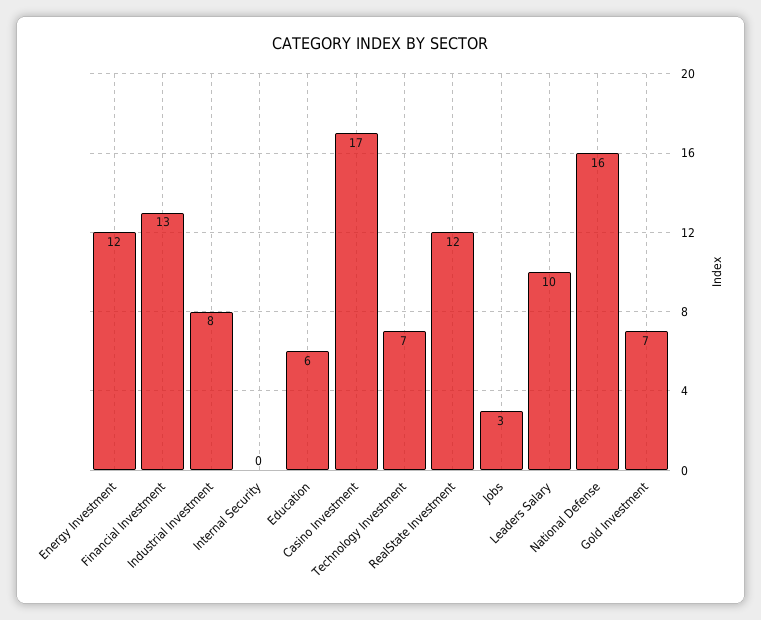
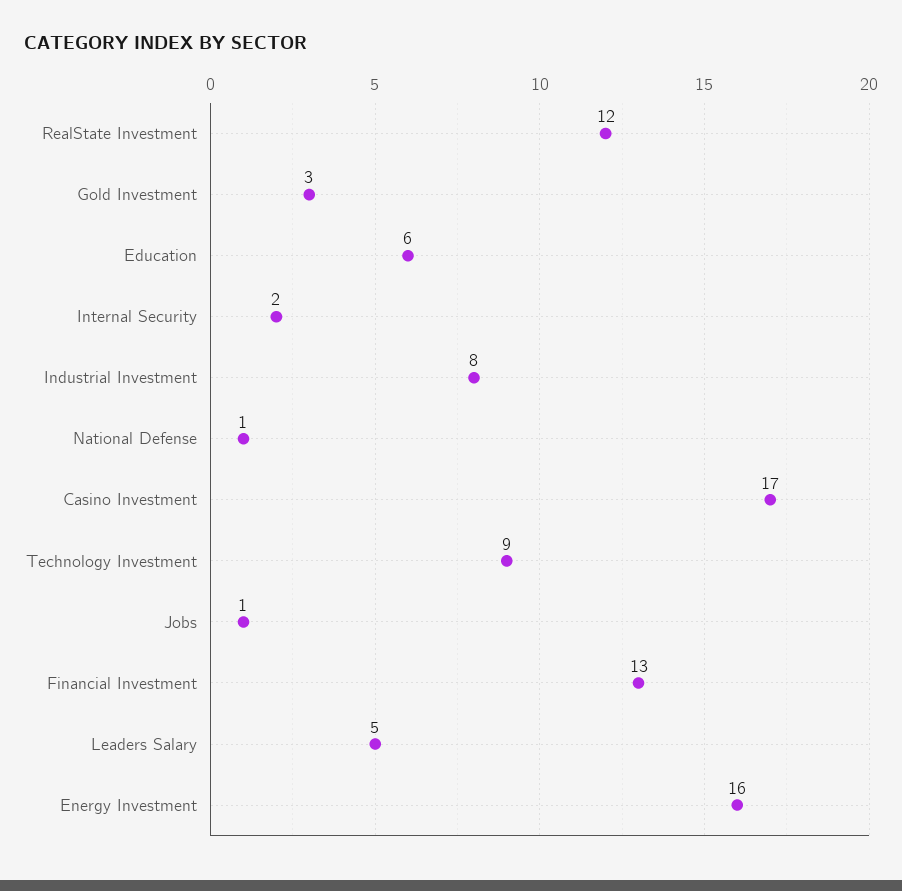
  {
-   "Energy Investment": 12,
+   "Energy Investment": 16,
    "Financial Investment": 13,
    "Industrial Investment": 8,
-   "Internal Security": 0,
+   "Internal Security": 2,
    "Education": 6,
    "Casino Investment": 17,
-   "Technology Investment": 7,
+   "Technology Investment": 9,
    "RealState Investment": 12,
-   "Jobs": 3,
+   "Jobs": 1,
-   "Leaders Salary": 10,
+   "Leaders Salary": 5,
-   "National Defense": 16,
+   "National Defense": 1,
-   "Gold Investment": 7
+   "Gold Investment": 3
  }

